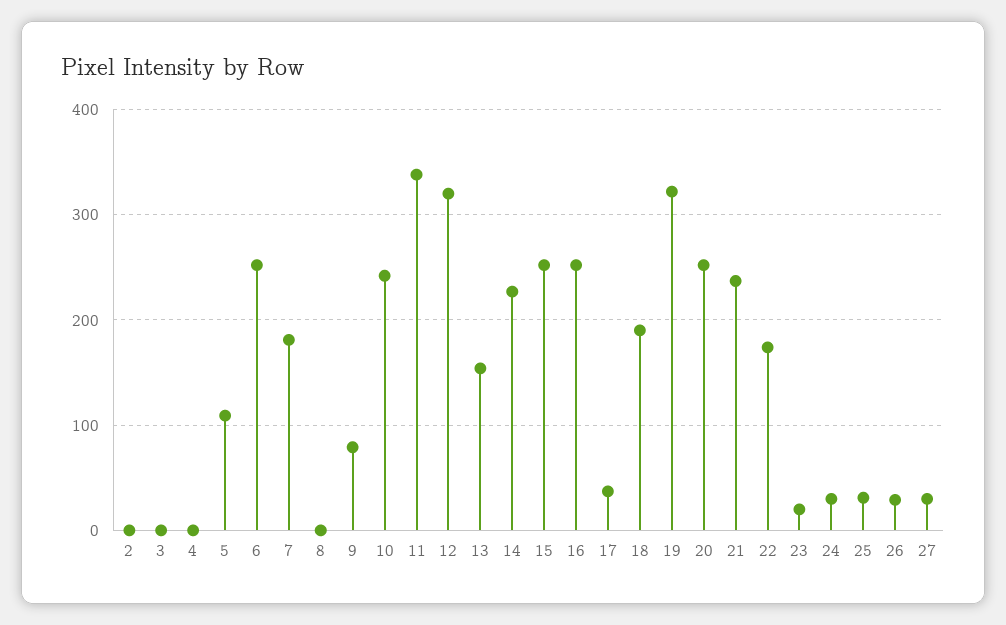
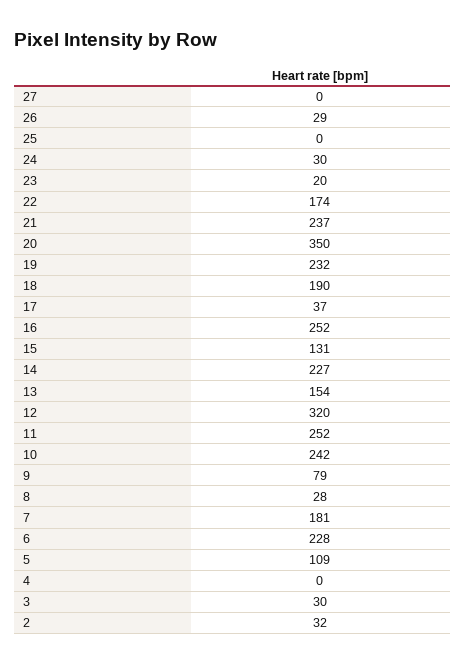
  {
-   "2": 0,
+   "2": 32,
-   "3": 0,
+   "3": 30,
    "4": 0,
    "5": 109,
-   "6": 250,
+   "6": 228,
    "7": 181,
-   "8": 0,
+   "8": 28,
    "9": 79,
    "10": 242,
-   "11": 340,
+   "11": 252,
    "12": 320,
    "13": 154,
    "14": 227,
-   "15": 250,
+   "15": 131,
    "16": 252,
    "17": 37,
    "18": 190,
-   "19": 320,
+   "19": 232,
-   "20": 250,
+   "20": 350,
    "21": 237,
    "22": 174,
    "23": 20,
    "24": 30,
-   "25": 30,
+   "25": 0,
    "26": 29,
-   "27": 30
+   "27": 0
  }

